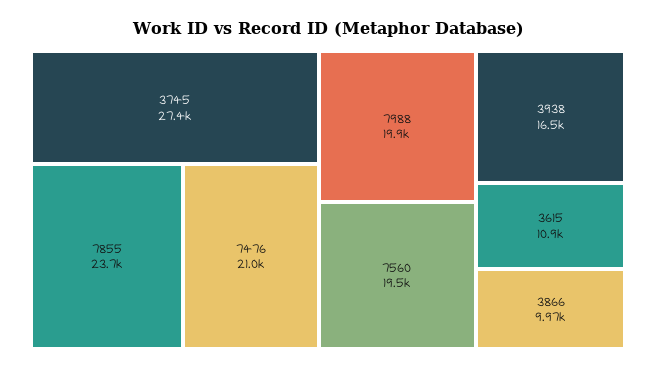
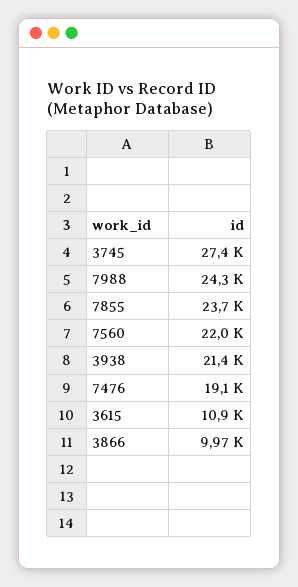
  {
    "3745": 27400,
    "7855": 23700,
-   "7476": 21000,
+   "7476": 19100,
-   "7988": 19900,
+   "7988": 24300,
-   "7560": 19500,
+   "7560": 22000,
-   "3938": 16500,
+   "3938": 21400,
    "3615": 10900,
    "3866": 9970
  }

